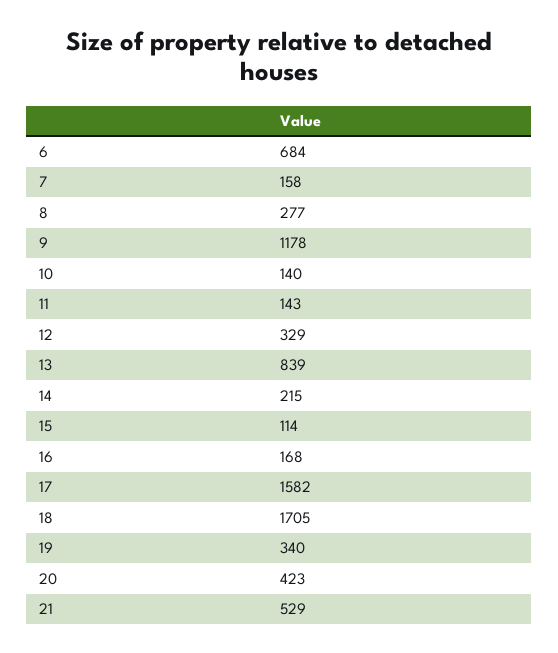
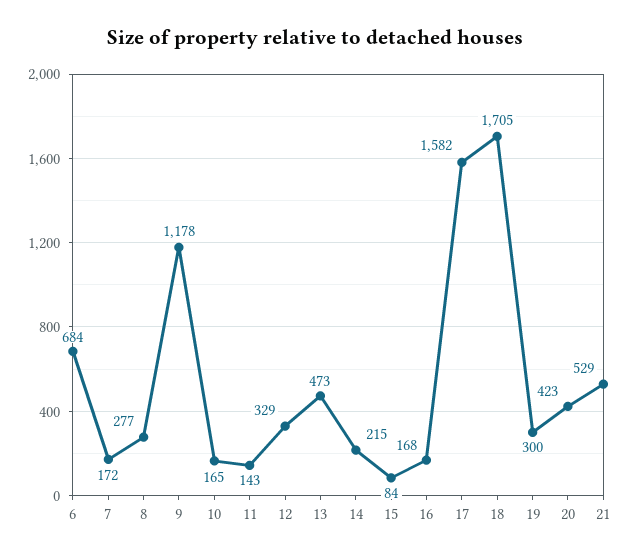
  {
    "6": 684,
-   "7": 158,
+   "7": 172,
    "8": 277,
    "9": 1178,
-   "10": 140,
+   "10": 165,
    "11": 143,
    "12": 329,
-   "13": 839,
+   "13": 473,
    "14": 215,
-   "15": 114,
+   "15": 84,
    "16": 168,
    "17": 1582,
    "18": 1705,
-   "19": 340,
+   "19": 300,
    "20": 423,
    "21": 529
  }

